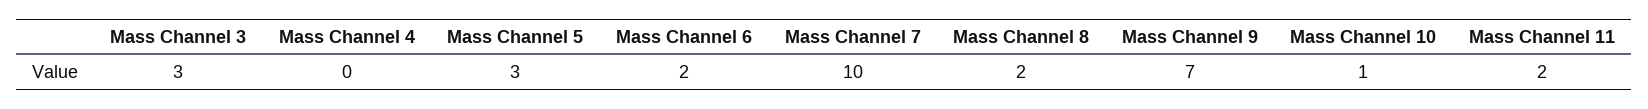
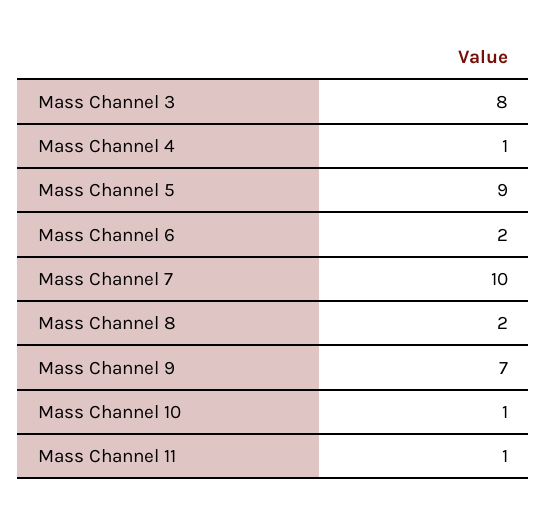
  {
-   "Mass Channel 3": 3,
+   "Mass Channel 3": 8,
-   "Mass Channel 4": 0,
+   "Mass Channel 4": 1,
-   "Mass Channel 5": 3,
+   "Mass Channel 5": 9,
    "Mass Channel 6": 2,
    "Mass Channel 7": 10,
    "Mass Channel 8": 2,
    "Mass Channel 9": 7,
    "Mass Channel 10": 1,
-   "Mass Channel 11": 2
+   "Mass Channel 11": 1
  }

